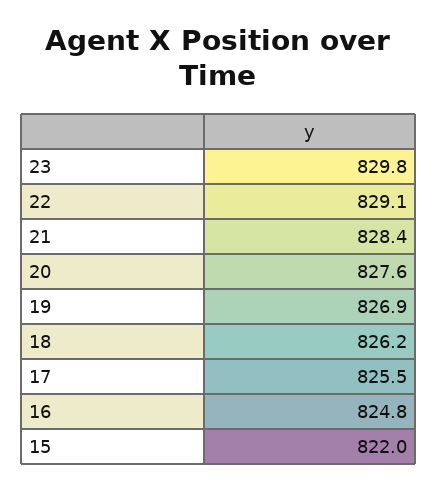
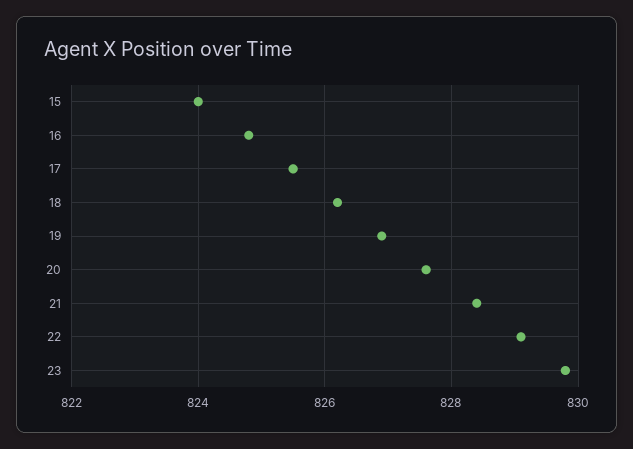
  {
    "23": 829.8,
    "22": 829.1,
    "21": 828.4,
    "20": 827.6,
    "19": 826.9,
    "18": 826.2,
    "17": 825.5,
    "16": 824.8,
-   "15": 822
+   "15": 824
  }

